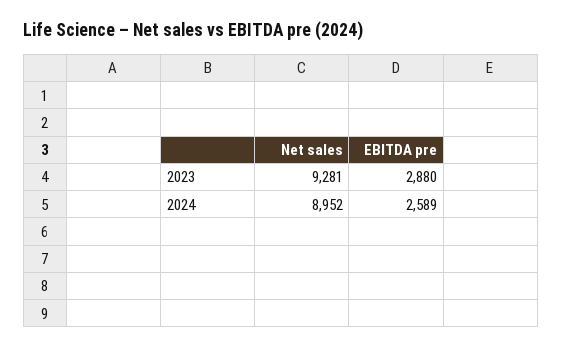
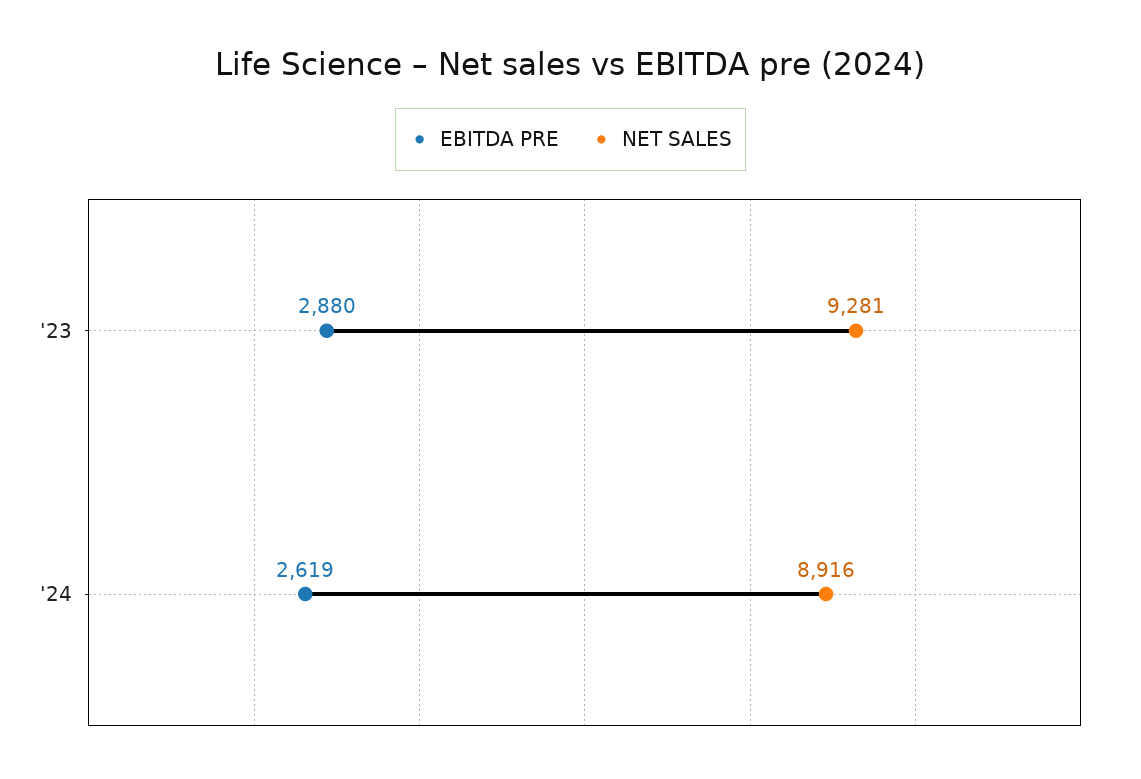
  {
    "Net sales": {
      "2023": 9281,
-     "2024": 8952
+     "2024": 8916
    },
    "EBITDA pre": {
      "2023": 2880,
-     "2024": 2589
+     "2024": 2619
    }
  }

